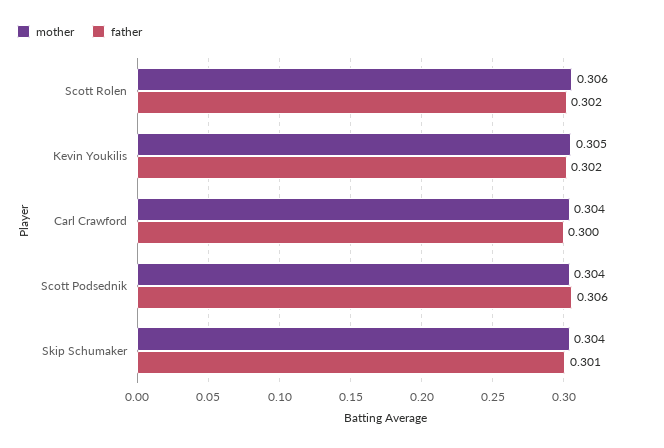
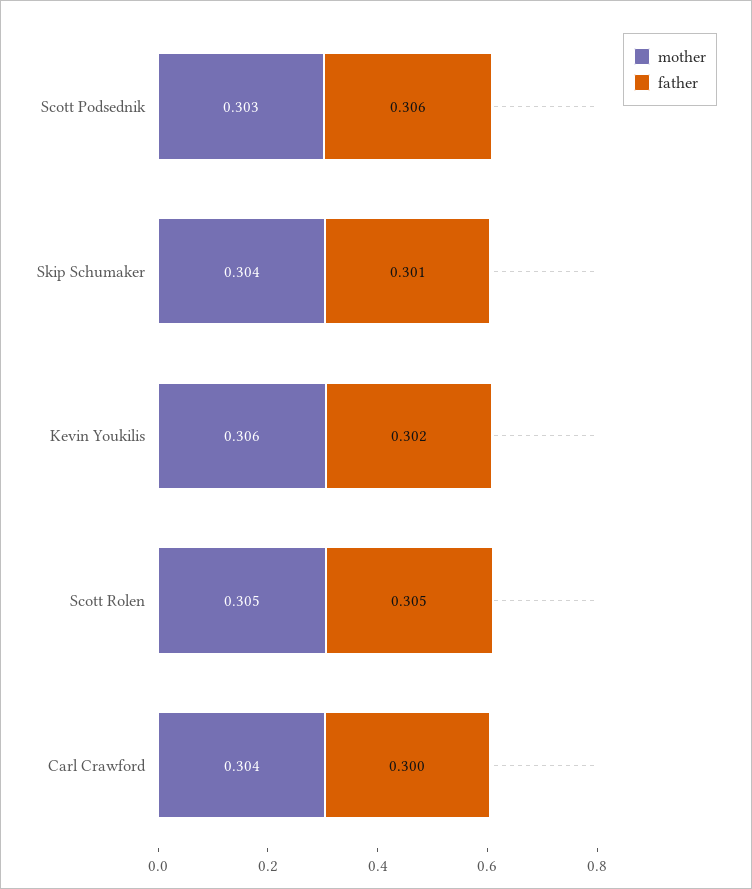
  {
    "mother": {
-     "Scott Rolen": 0.306,
+     "Scott Rolen": 0.305,
-     "Kevin Youkilis": 0.305,
+     "Kevin Youkilis": 0.306,
      "Carl Crawford": 0.304,
-     "Scott Podsednik": 0.304,
+     "Scott Podsednik": 0.303,
      "Skip Schumaker": 0.304
    },
    "father": {
-     "Scott Rolen": 0.302,
+     "Scott Rolen": 0.305,
      "Kevin Youkilis": 0.302,
      "Carl Crawford": 0.3,
      "Scott Podsednik": 0.306,
      "Skip Schumaker": 0.301
    }
  }

